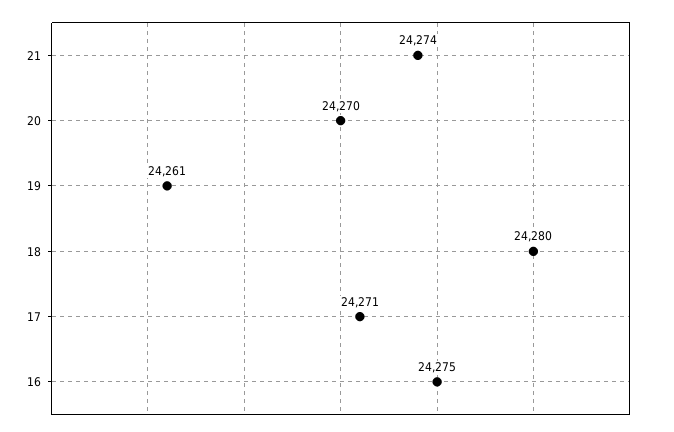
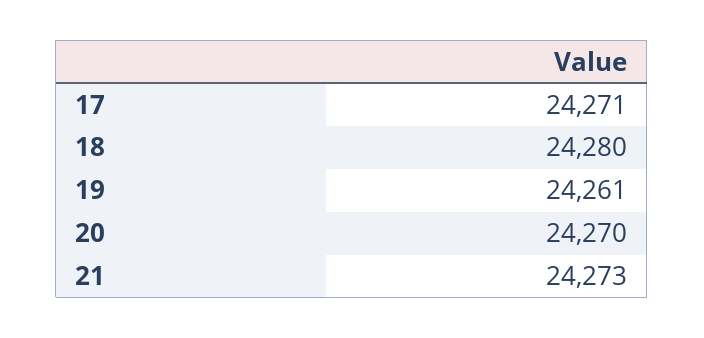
  {
-   "21": 24274,
+   "21": 24273,
    "20": 24270,
    "19": 24261,
    "18": 24280,
-   "17": 24271,
+   "17": 24271
-   "16": 24275
  }

